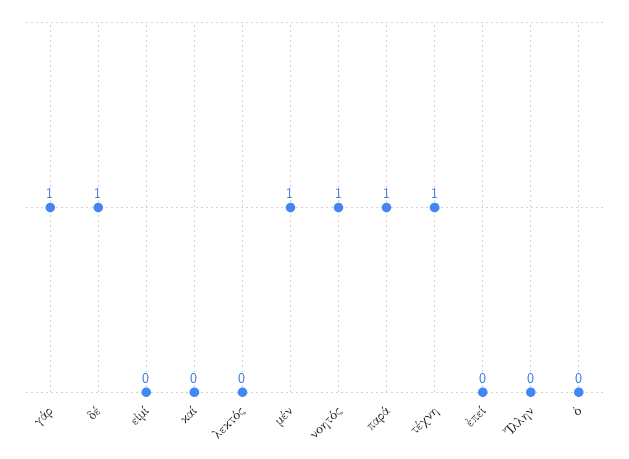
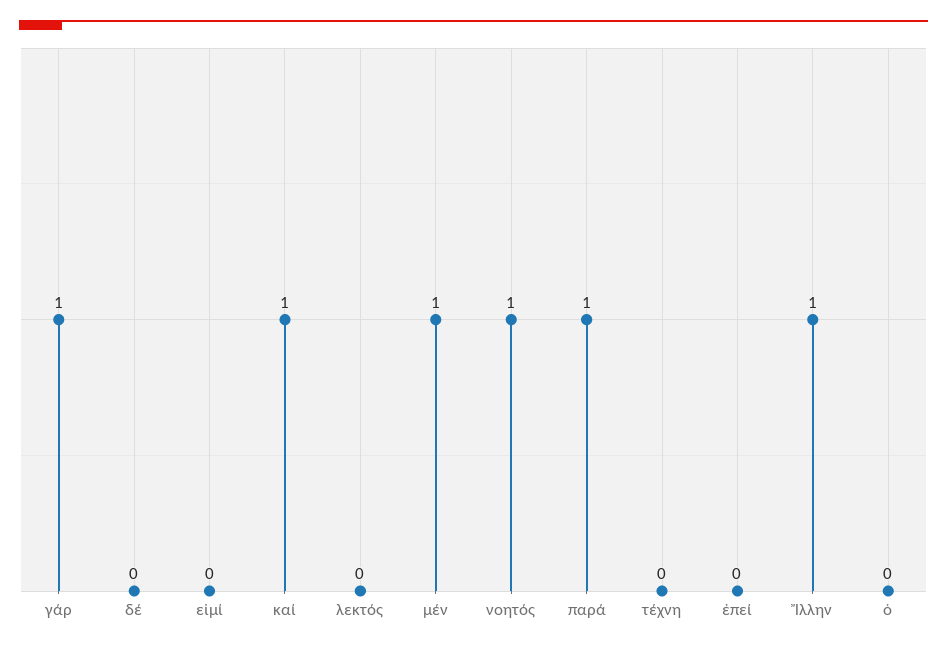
  {
    "γάρ": 1,
-   "δέ": 1,
+   "δέ": 0,
    "εἰμί": 0,
-   "καί": 0,
+   "καί": 1,
    "λεκτός": 0,
    "μέν": 1,
    "νοητός": 1,
    "παρά": 1,
-   "τέχνη": 1,
+   "τέχνη": 0,
    "ἐπεί": 0,
-   "Ἴλλην": 0,
+   "Ἴλλην": 1,
    "ὁ": 0
  }

